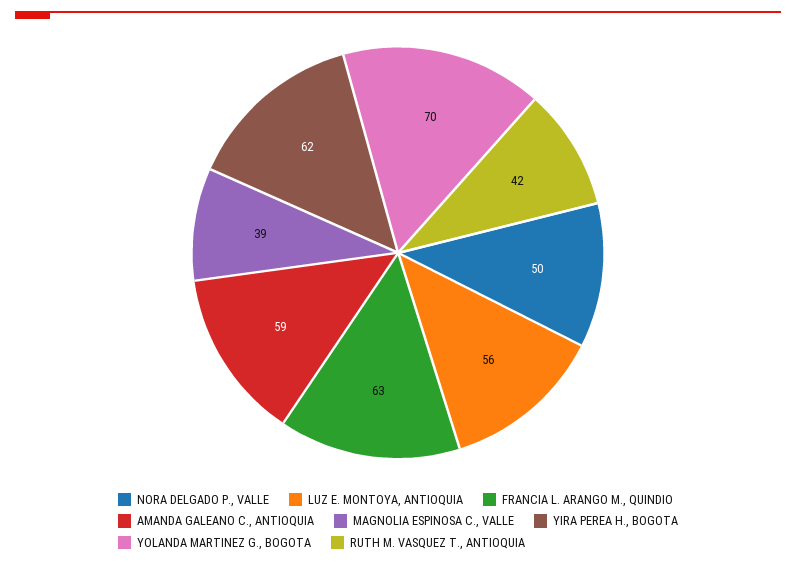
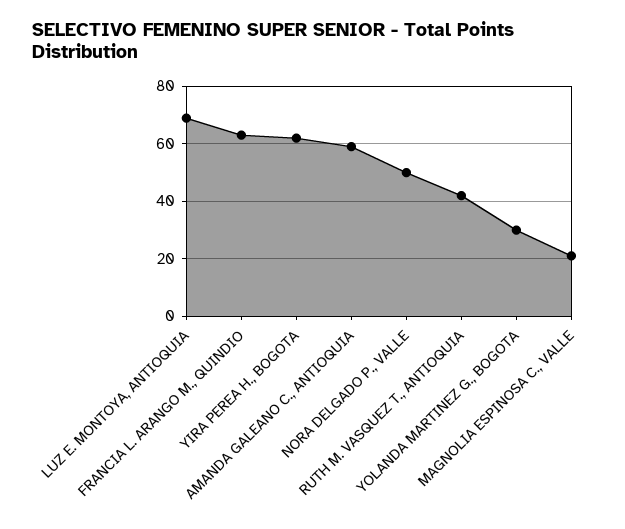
  {
    "NORA DELGADO P., VALLE": 50,
-   "LUZ E. MONTOYA, ANTIOQUIA": 56,
+   "LUZ E. MONTOYA, ANTIOQUIA": 70,
    "FRANCIA L. ARANGO M., QUINDIO": 63,
    "AMANDA GALEANO C., ANTIOQUIA": 59,
-   "MAGNOLIA ESPINOSA C., VALLE": 39,
+   "MAGNOLIA ESPINOSA C., VALLE": 20,
    "YIRA PEREA H., BOGOTA": 62,
-   "YOLANDA MARTINEZ G., BOGOTA": 70,
+   "YOLANDA MARTINEZ G., BOGOTA": 30,
    "RUTH M. VASQUEZ T., ANTIOQUIA": 42
  }

